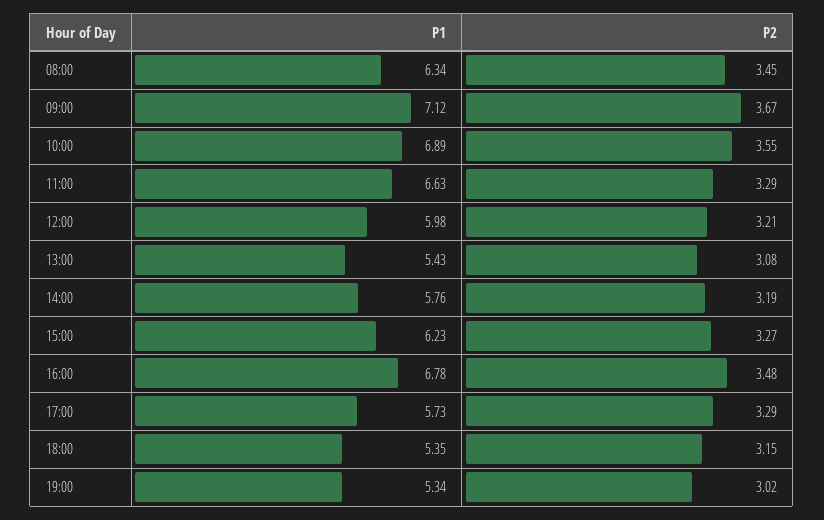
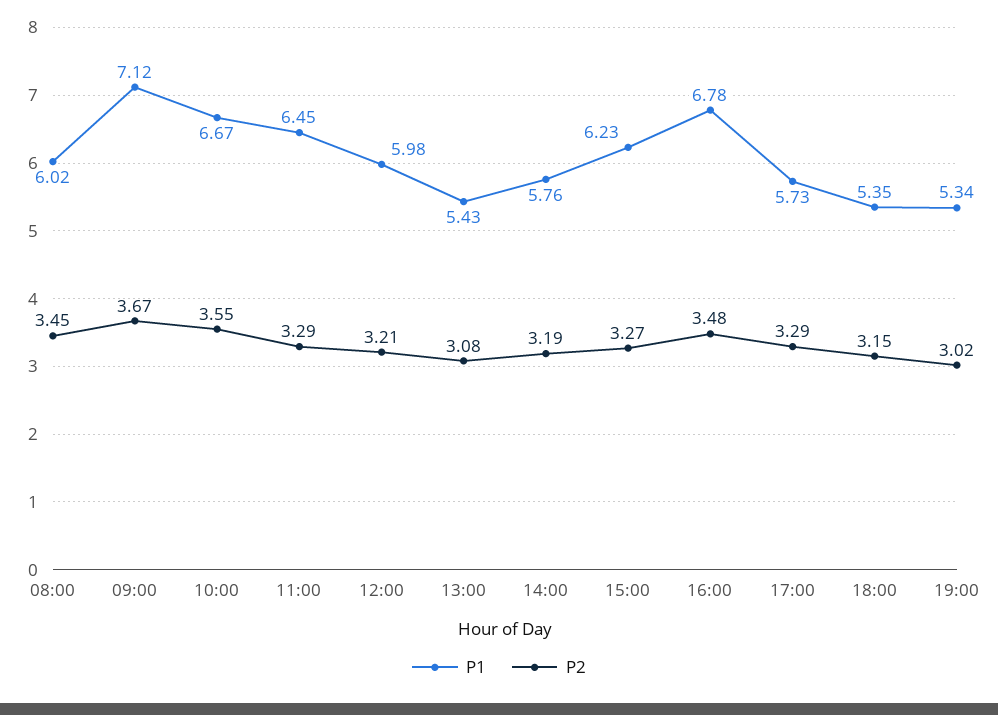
  {
    "P1": {
-     "08:00": 6.34,
+     "08:00": 6.02,
      "09:00": 7.12,
-     "10:00": 6.89,
+     "10:00": 6.67,
-     "11:00": 6.63,
+     "11:00": 6.45,
      "12:00": 5.98,
      "13:00": 5.43,
      "14:00": 5.76,
      "15:00": 6.23,
      "16:00": 6.78,
      "17:00": 5.73,
      "18:00": 5.35,
      "19:00": 5.34
    },
    "P2": {
      "08:00": 3.45,
      "09:00": 3.67,
      "10:00": 3.55,
      "11:00": 3.29,
      "12:00": 3.21,
      "13:00": 3.08,
      "14:00": 3.19,
      "15:00": 3.27,
      "16:00": 3.48,
      "17:00": 3.29,
      "18:00": 3.15,
      "19:00": 3.02
    }
  }

